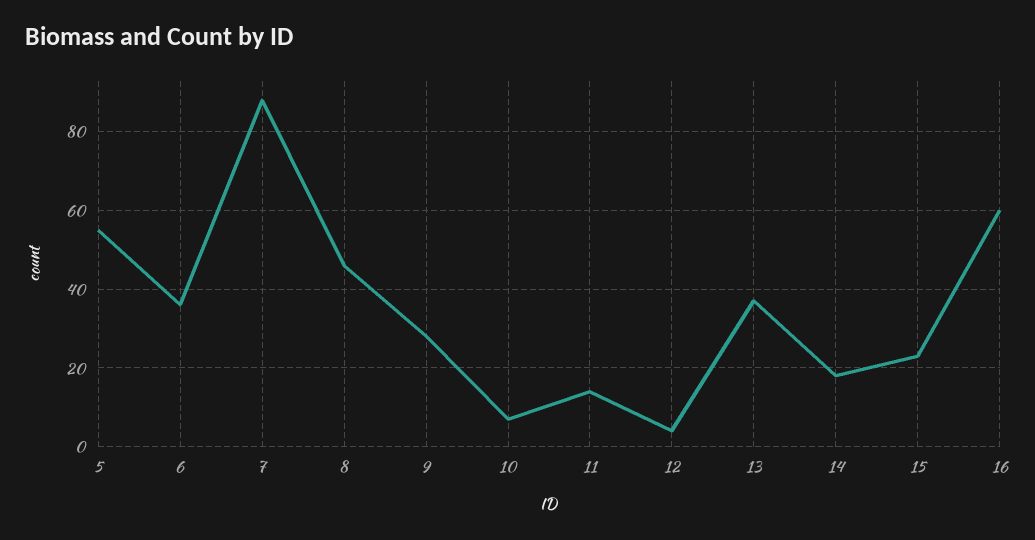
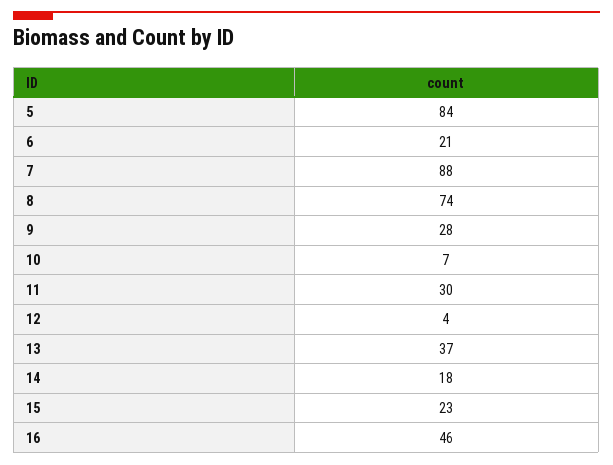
  {
-   "5": 55,
+   "5": 84,
-   "6": 35,
+   "6": 21,
    "7": 88,
-   "8": 45,
+   "8": 74,
    "9": 28,
    "10": 7,
-   "11": 15,
+   "11": 30,
    "12": 4,
    "13": 37,
    "14": 18,
    "15": 23,
-   "16": 60
+   "16": 46
  }

